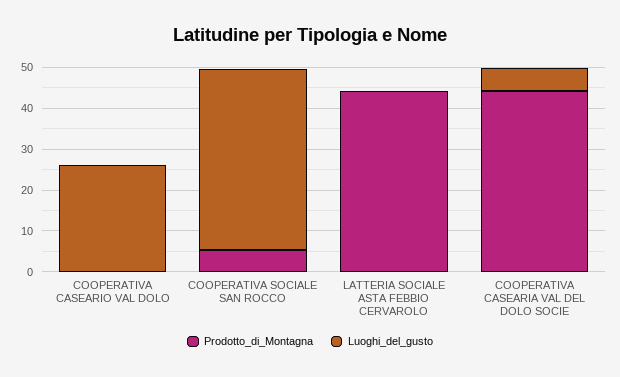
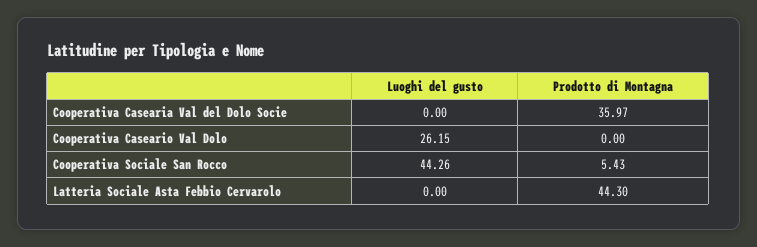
  {
    "Prodotto_di_Montagna": {
      "COOPERATIVA CASEARIO VAL DOLO": 0,
      "COOPERATIVA SOCIALE SAN ROCCO": 5.43,
      "LATTERIA SOCIALE ASTA FEBBIO CERVAROLO": 44.3,
-     "COOPERATIVA CASEARIA VAL DEL DOLO SOCIE": 44
+     "COOPERATIVA CASEARIA VAL DEL DOLO SOCIE": 35.97
    },
    "Luoghi_del_gusto": {
      "COOPERATIVA CASEARIO VAL DOLO": 26.15,
      "COOPERATIVA SOCIALE SAN ROCCO": 44.26,
      "LATTERIA SOCIALE ASTA FEBBIO CERVAROLO": 0,
-     "COOPERATIVA CASEARIA VAL DEL DOLO SOCIE": 6
+     "COOPERATIVA CASEARIA VAL DEL DOLO SOCIE": 0
    }
  }

